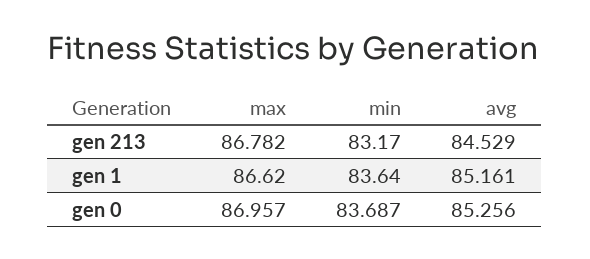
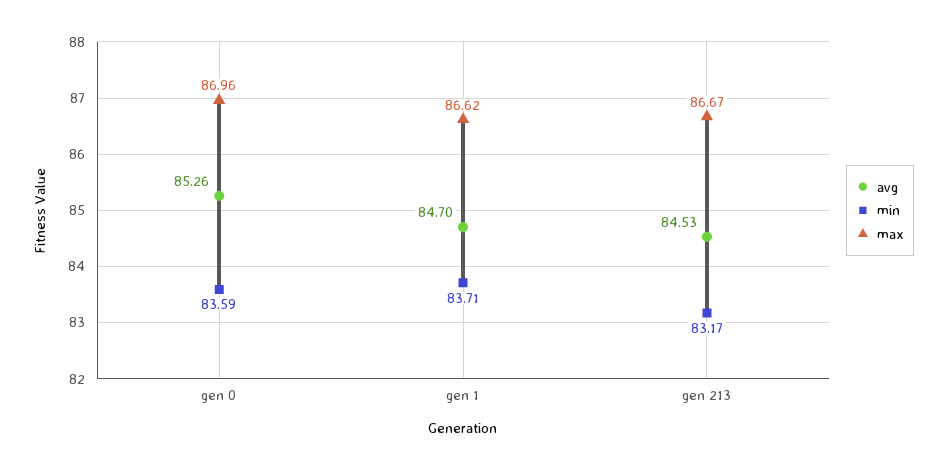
  {
    "max": {
-     "gen 213": 86.782,
+     "gen 213": 86.67,
      "gen 1": 86.62,
      "gen 0": 86.957
    },
    "min": {
      "gen 213": 83.17,
-     "gen 1": 83.64,
+     "gen 1": 83.71,
-     "gen 0": 83.687
+     "gen 0": 83.59
    },
    "avg": {
      "gen 213": 84.529,
-     "gen 1": 85.161,
+     "gen 1": 84.7,
      "gen 0": 85.256
    }
  }

